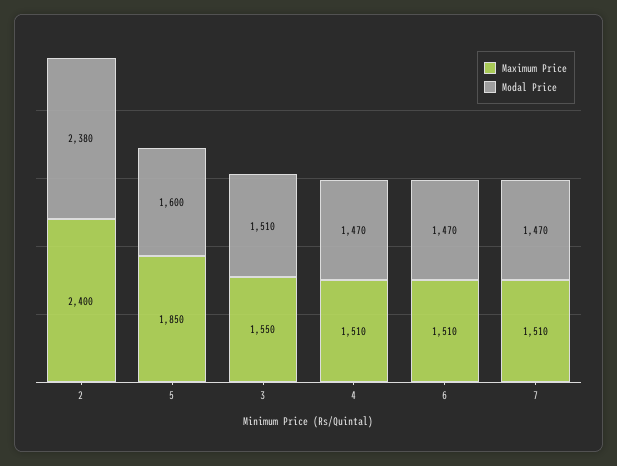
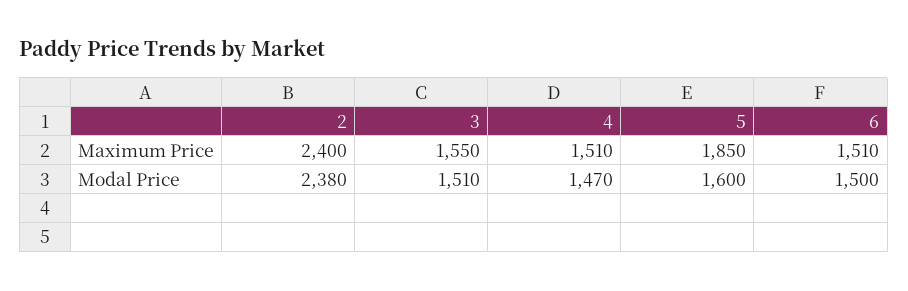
  {
    "Maximum Price": {
      "2": 2400,
      "5": 1850,
      "3": 1550,
      "4": 1510,
-     "6": 1510,
+     "6": 1510
-     "7": 1510
    },
    "Modal Price": {
      "2": 2380,
      "5": 1600,
      "3": 1510,
      "4": 1470,
-     "6": 1470,
+     "6": 1500
-     "7": 1470
    }
  }

